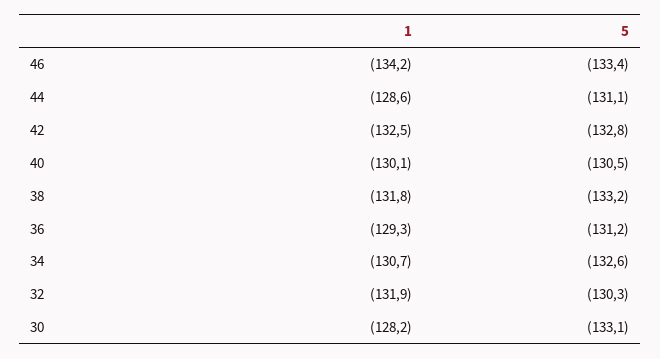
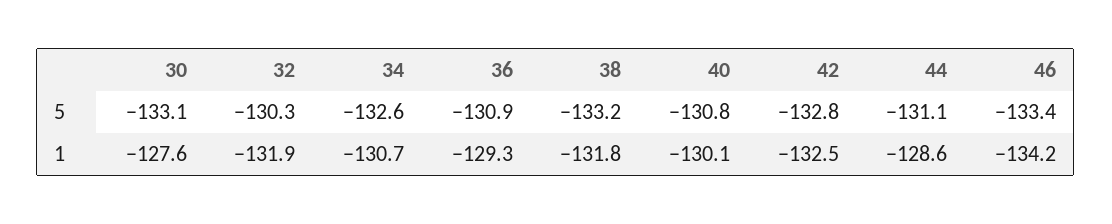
  {
    "1": {
      "46": -134.2,
      "44": -128.6,
      "42": -132.5,
      "40": -130.1,
      "38": -131.8,
      "36": -129.3,
      "34": -130.7,
      "32": -131.9,
-     "30": -128.2
+     "30": -127.6
    },
    "5": {
      "46": -133.4,
      "44": -131.1,
      "42": -132.8,
-     "40": -130.5,
+     "40": -130.8,
      "38": -133.2,
-     "36": -131.2,
+     "36": -130.9,
      "34": -132.6,
      "32": -130.3,
      "30": -133.1
    }
  }

